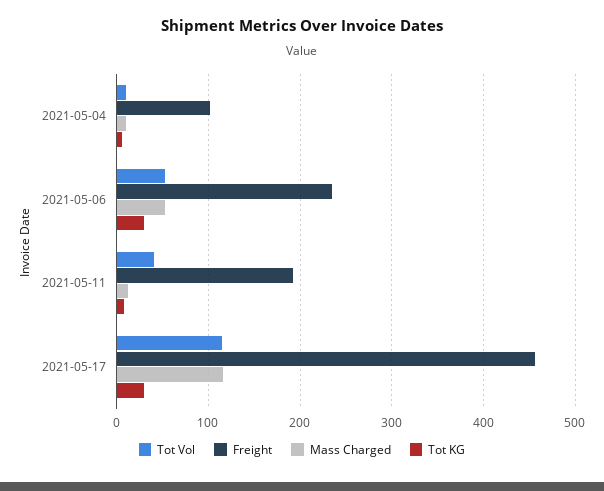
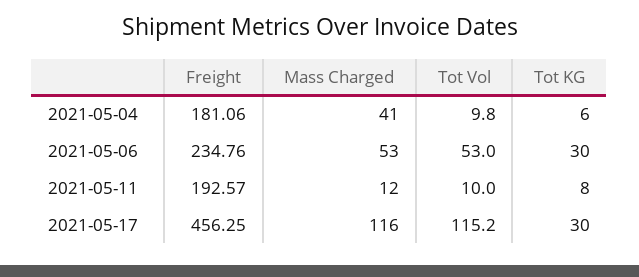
  {
    "Tot Vol": {
      "2021-05-04": 9.8,
      "2021-05-06": 53,
-     "2021-05-11": 40,
+     "2021-05-11": 10,
      "2021-05-17": 115.2
    },
    "Freight": {
-     "2021-05-04": 100,
+     "2021-05-04": 181.06,
      "2021-05-06": 234.76,
      "2021-05-11": 192.57,
      "2021-05-17": 456.25
    },
    "Mass Charged": {
-     "2021-05-04": 10,
+     "2021-05-04": 41,
      "2021-05-06": 53,
      "2021-05-11": 12,
      "2021-05-17": 116
    },
    "Tot KG": {
      "2021-05-04": 6,
      "2021-05-06": 30,
      "2021-05-11": 8,
      "2021-05-17": 30
    }
  }

